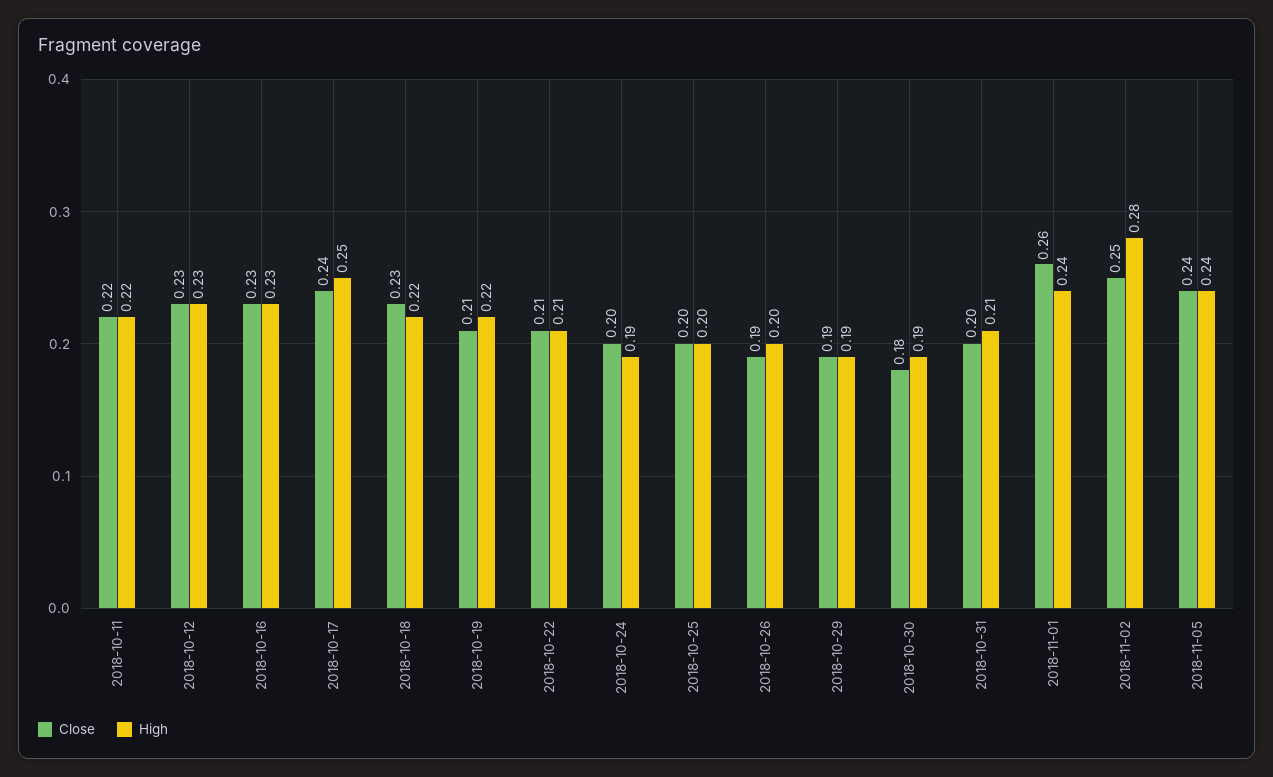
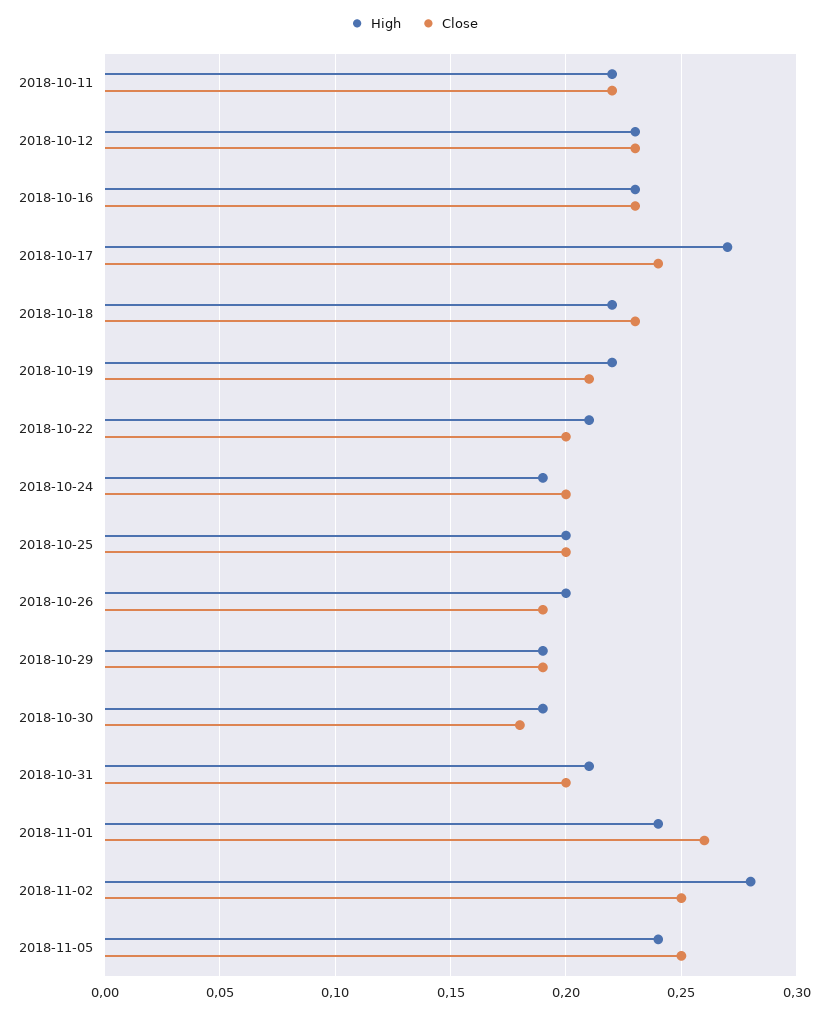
  {
    "Close": {
      "2018-10-11": 0.22,
      "2018-10-12": 0.23,
      "2018-10-16": 0.23,
      "2018-10-17": 0.24,
      "2018-10-18": 0.23,
      "2018-10-19": 0.21,
-     "2018-10-22": 0.21,
+     "2018-10-22": 0.2,
      "2018-10-24": 0.2,
      "2018-10-25": 0.2,
      "2018-10-26": 0.19,
      "2018-10-29": 0.19,
      "2018-10-30": 0.18,
      "2018-10-31": 0.2,
      "2018-11-01": 0.26,
      "2018-11-02": 0.25,
-     "2018-11-05": 0.24
+     "2018-11-05": 0.25
    },
    "High": {
      "2018-10-11": 0.22,
      "2018-10-12": 0.23,
      "2018-10-16": 0.23,
-     "2018-10-17": 0.25,
+     "2018-10-17": 0.27,
      "2018-10-18": 0.22,
      "2018-10-19": 0.22,
      "2018-10-22": 0.21,
      "2018-10-24": 0.19,
      "2018-10-25": 0.2,
      "2018-10-26": 0.2,
      "2018-10-29": 0.19,
      "2018-10-30": 0.19,
      "2018-10-31": 0.21,
      "2018-11-01": 0.24,
      "2018-11-02": 0.28,
      "2018-11-05": 0.24
    }
  }

